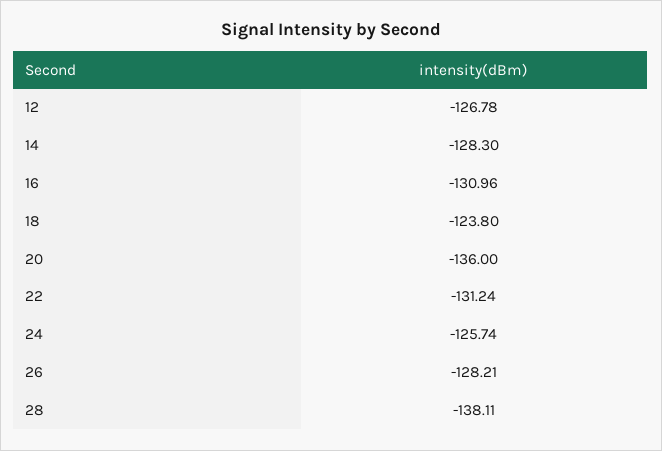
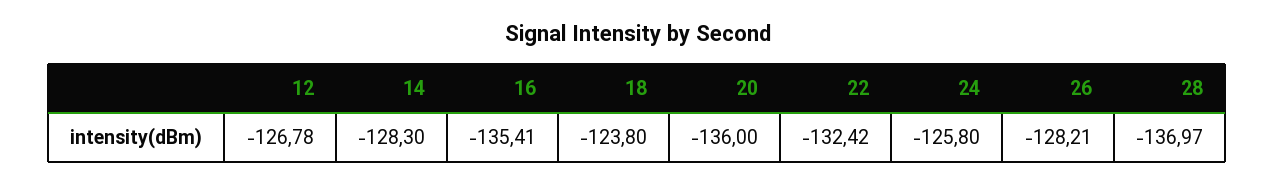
  {
    "12": -126.78,
    "14": -128.3,
-   "16": -130.96,
+   "16": -135.41,
    "18": -123.8,
    "20": -136,
-   "22": -131.24,
+   "22": -132.42,
-   "24": -125.74,
+   "24": -125.8,
    "26": -128.21,
-   "28": -138.11
+   "28": -136.97
  }

